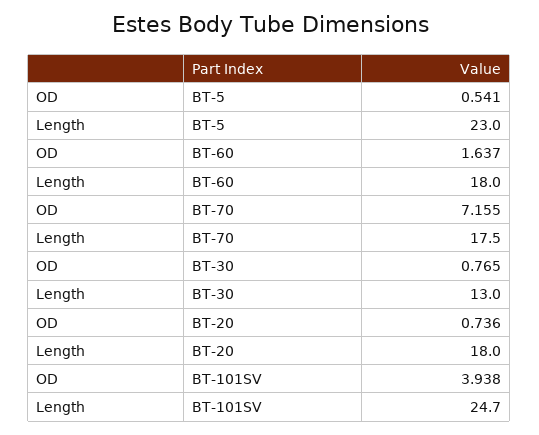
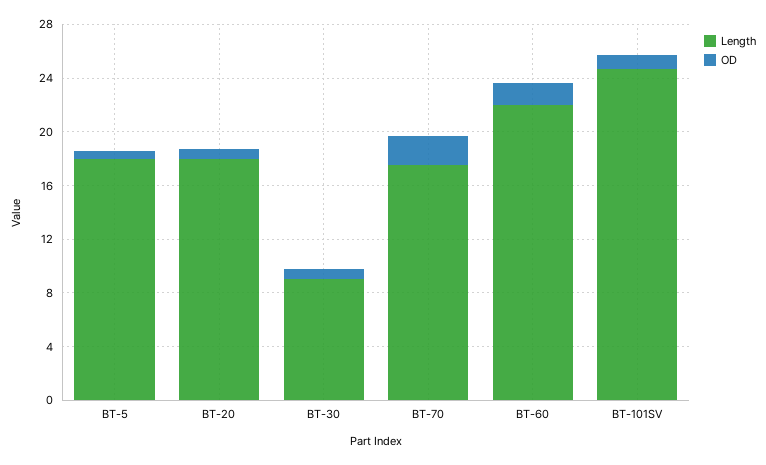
  {
    "OD": {
      "BT-5": 0.541,
      "BT-60": 1.637,
-     "BT-70": 7.155,
+     "BT-70": 2,
      "BT-30": 0.765,
      "BT-20": 0.736,
-     "BT-101SV": 3.938
+     "BT-101SV": 1
    },
    "Length": {
-     "BT-5": 23,
+     "BT-5": 18,
-     "BT-60": 18,
+     "BT-60": 22,
      "BT-70": 17.5,
-     "BT-30": 13,
+     "BT-30": 9,
      "BT-20": 18,
      "BT-101SV": 24.7
    }
  }

